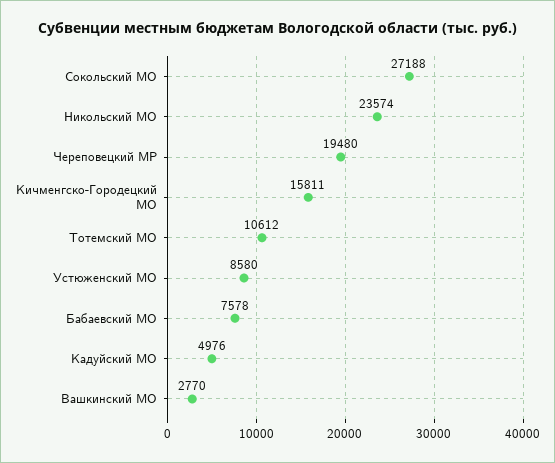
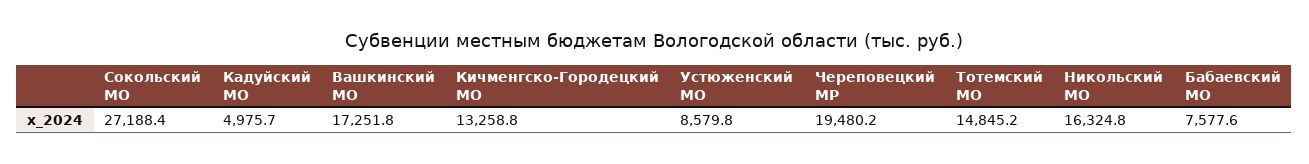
  {
    "Сокольский МО": 27188.4,
-   "Никольский МО": 23574,
+   "Никольский МО": 16324.8,
    "Череповецкий МР": 19480.2,
-   "Кичменгско-Городецкий МО": 15811,
+   "Кичменгско-Городецкий МО": 13258.8,
-   "Тотемский МО": 10612,
+   "Тотемский МО": 14845.2,
    "Устюженский МО": 8579.8,
    "Бабаевский МО": 7577.6,
    "Кадуйский МО": 4975.7,
-   "Вашкинский МО": 2770
+   "Вашкинский МО": 17251.8
  }

